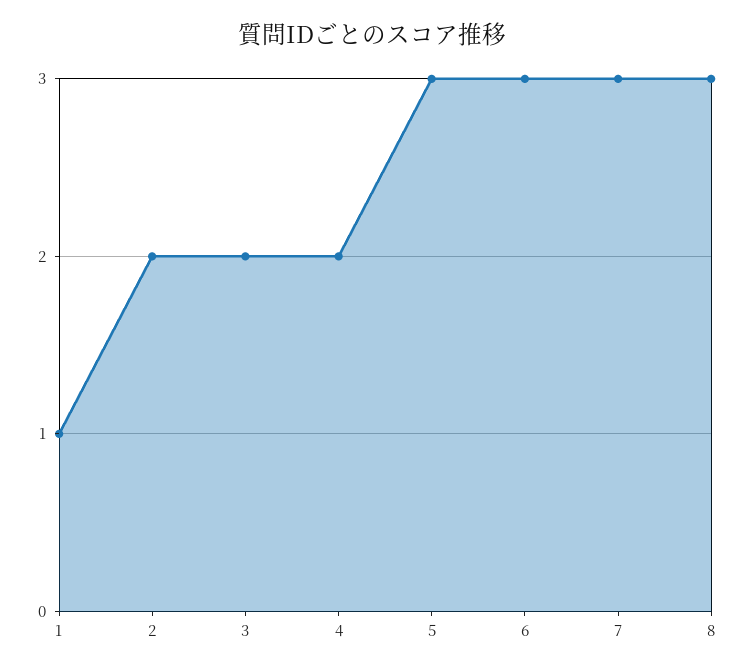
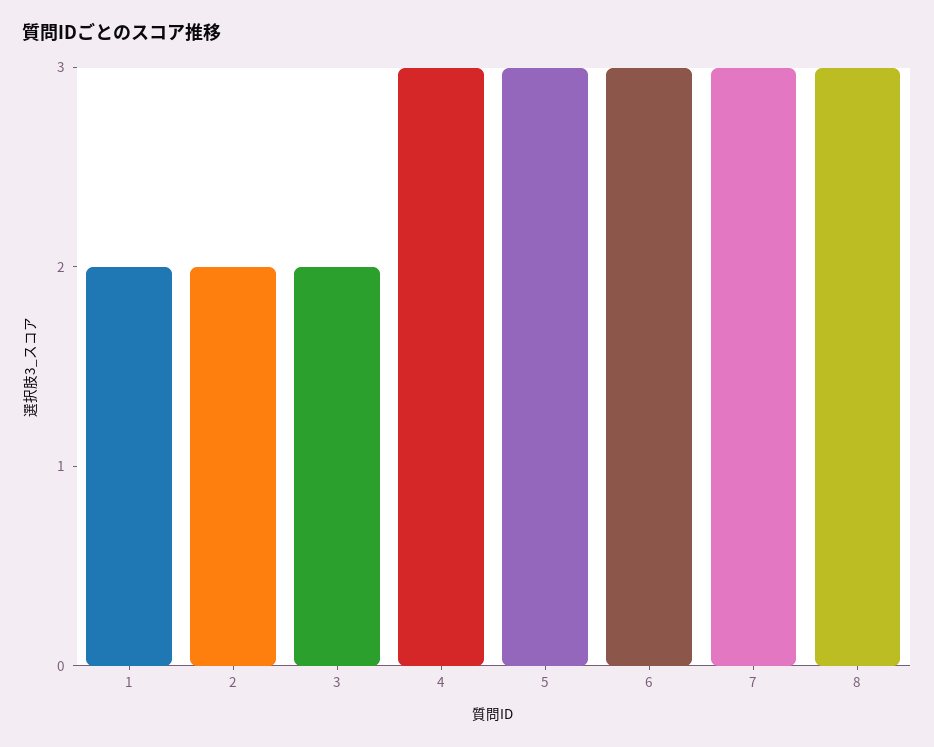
  {
-   "1": 1,
+   "1": 2,
    "2": 2,
    "3": 2,
-   "4": 2,
+   "4": 3,
    "5": 3,
    "6": 3,
    "7": 3,
    "8": 3
  }

